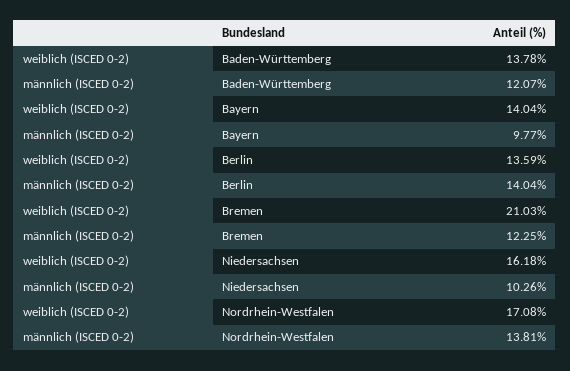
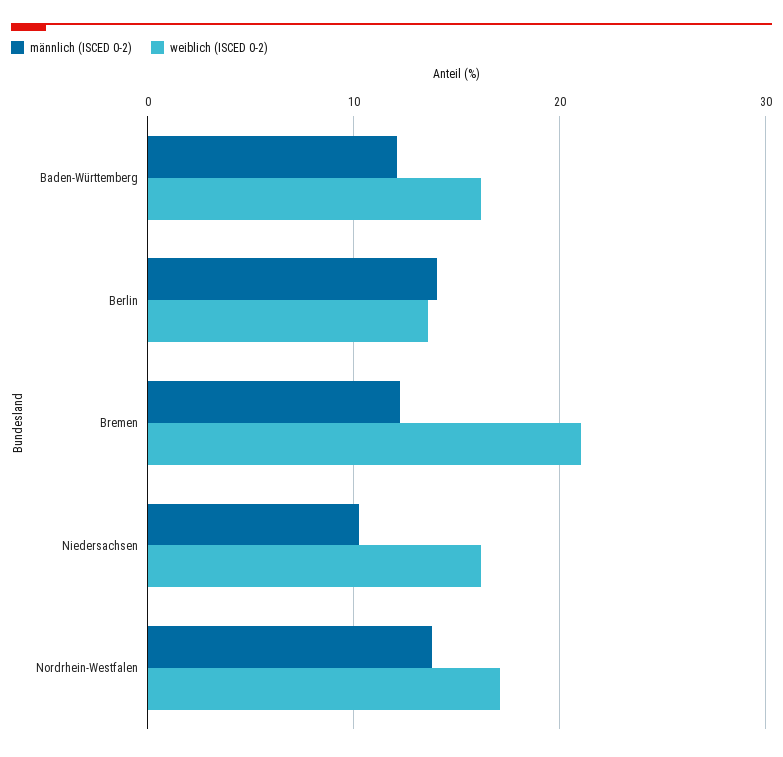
  {
    "weiblich (ISCED 0-2)": {
-     "Baden-Württemberg": 13.78,
+     "Baden-Württemberg": 16,
-     "Bayern": 14.04,
      "Berlin": 13.59,
      "Bremen": 21.03,
      "Niedersachsen": 16.18,
      "Nordrhein-Westfalen": 17.08
    },
    "männlich (ISCED 0-2)": {
      "Baden-Württemberg": 12.07,
-     "Bayern": 9.77,
      "Berlin": 14.04,
      "Bremen": 12.25,
      "Niedersachsen": 10.26,
      "Nordrhein-Westfalen": 13.81
    }
  }

